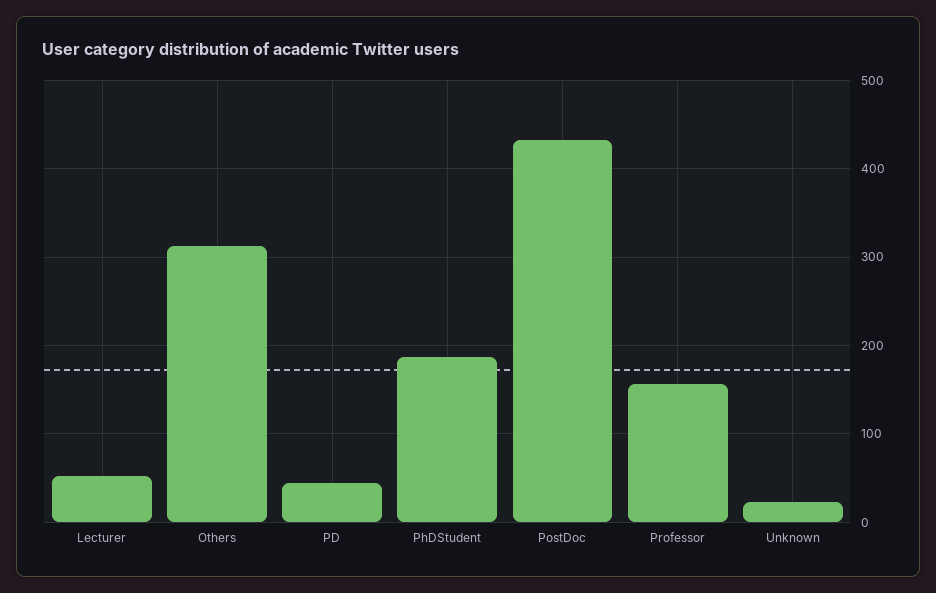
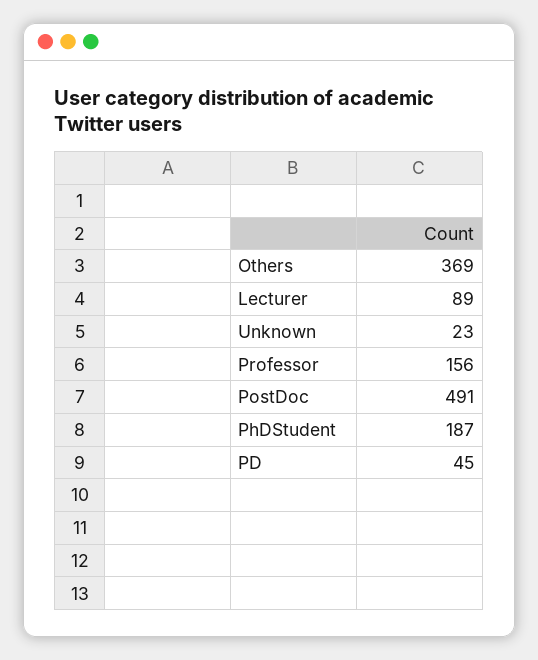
  {
-   "Lecturer": 50,
+   "Lecturer": 89,
-   "Others": 310,
+   "Others": 369,
    "PD": 45,
    "PhDStudent": 187,
-   "PostDoc": 430,
+   "PostDoc": 491,
    "Professor": 156,
    "Unknown": 23
  }

